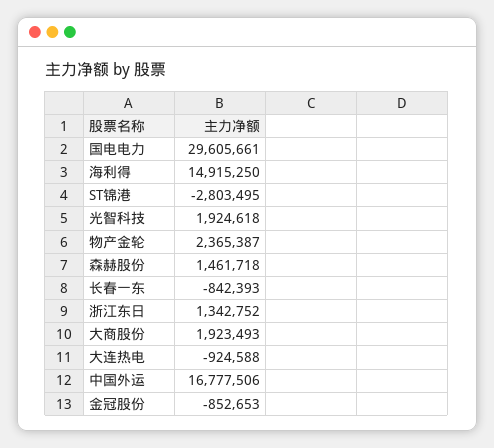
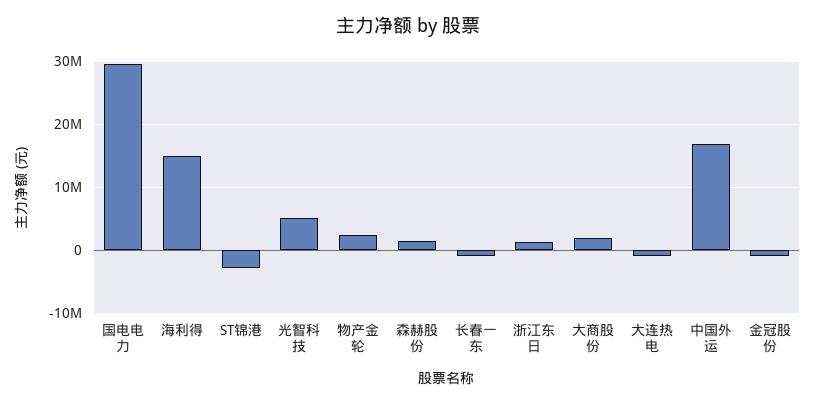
  {
    "国电电力": 29605661,
    "海利得": 14915250,
    "ST锦港": -2803495,
-   "光智科技": 1924618,
+   "光智科技": 5000000,
    "物产金轮": 2365387,
    "森赫股份": 1461718,
    "长春一东": -842393,
    "浙江东日": 1342752,
    "大商股份": 1923493,
    "大连热电": -924588,
    "中国外运": 16777506,
    "金冠股份": -852653
  }

